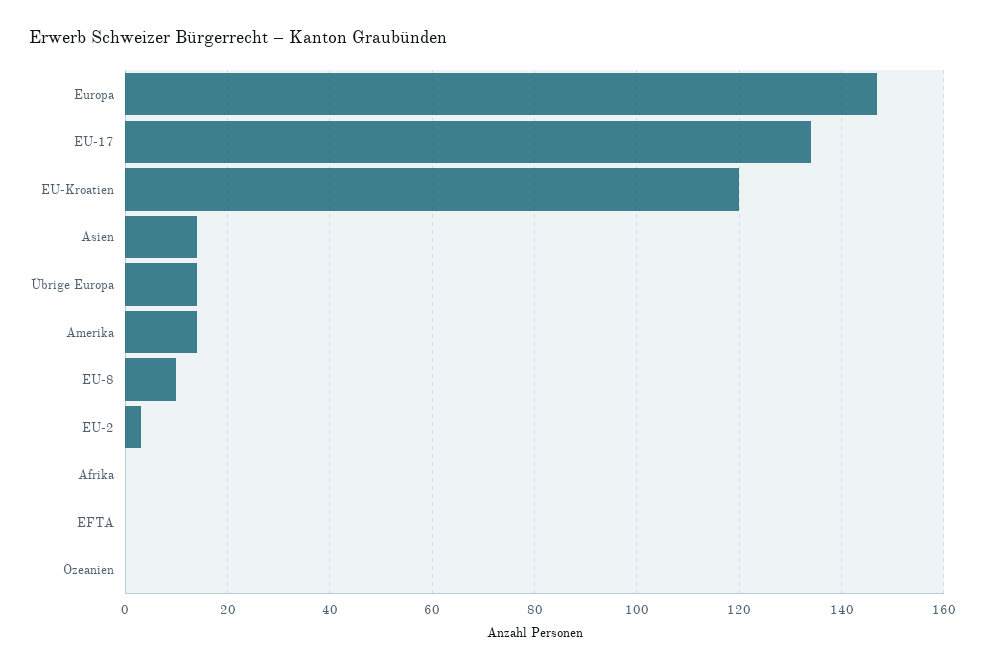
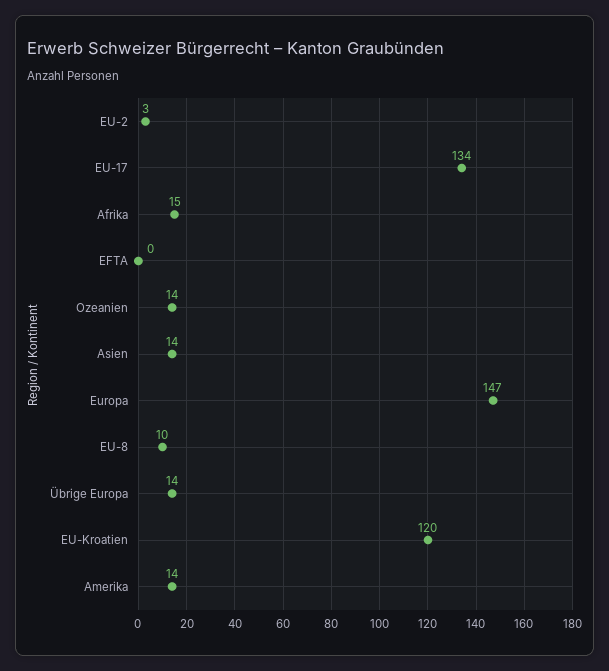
  {
    "Europa": 147,
    "EU-17": 134,
    "EU-Kroatien": 120,
    "Asien": 14,
    "Übrige Europa": 14,
    "Amerika": 14,
    "EU-8": 10,
    "EU-2": 3,
-   "Afrika": 0,
+   "Afrika": 15,
    "EFTA": 0,
-   "Ozeanien": 0
+   "Ozeanien": 14
  }

